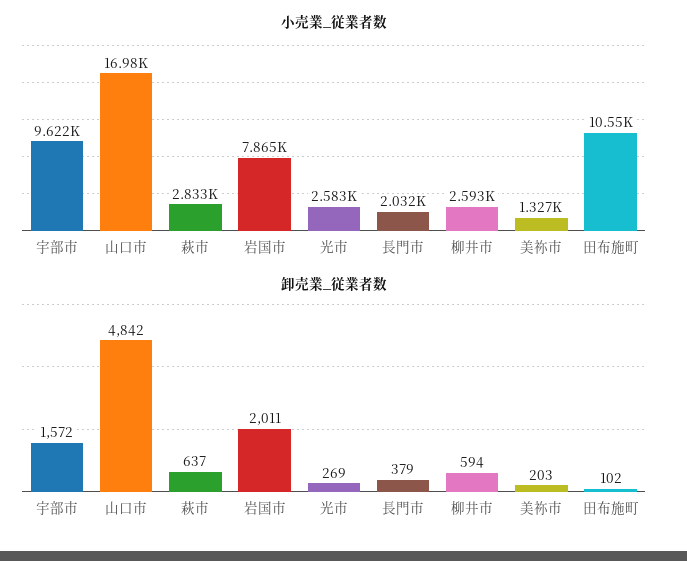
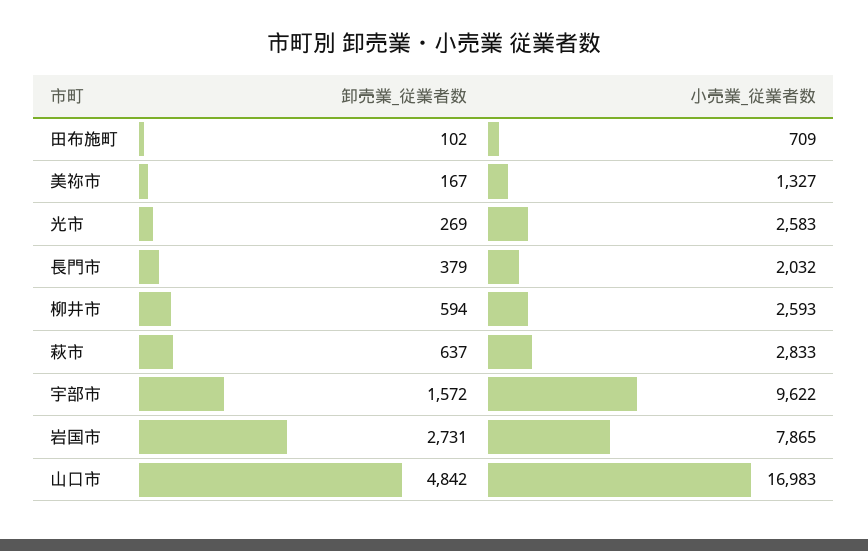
  {
    "小売業_従業者数": {
      "宇部市": 9622,
      "山口市": 16983,
      "萩市": 2833,
      "岩国市": 7865,
      "光市": 2583,
      "長門市": 2032,
      "柳井市": 2593,
      "美祢市": 1327,
-     "田布施町": 10550
+     "田布施町": 709
    },
    "卸売業_従業者数": {
      "宇部市": 1572,
      "山口市": 4842,
      "萩市": 637,
-     "岩国市": 2011,
+     "岩国市": 2731,
      "光市": 269,
      "長門市": 379,
      "柳井市": 594,
-     "美祢市": 203,
+     "美祢市": 167,
      "田布施町": 102
    }
  }

